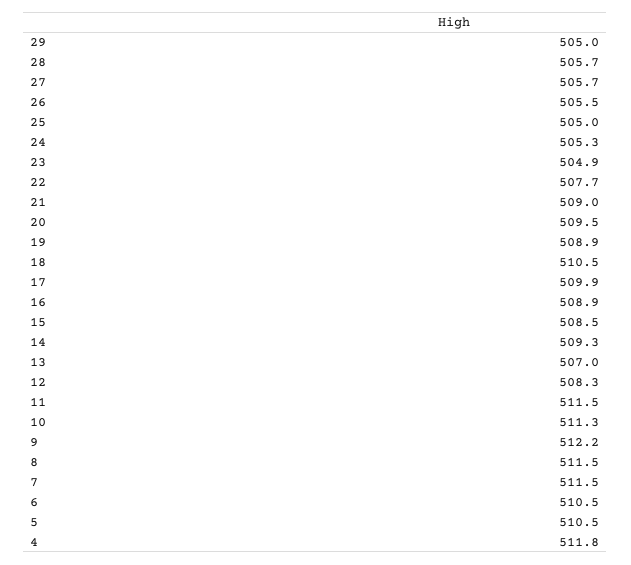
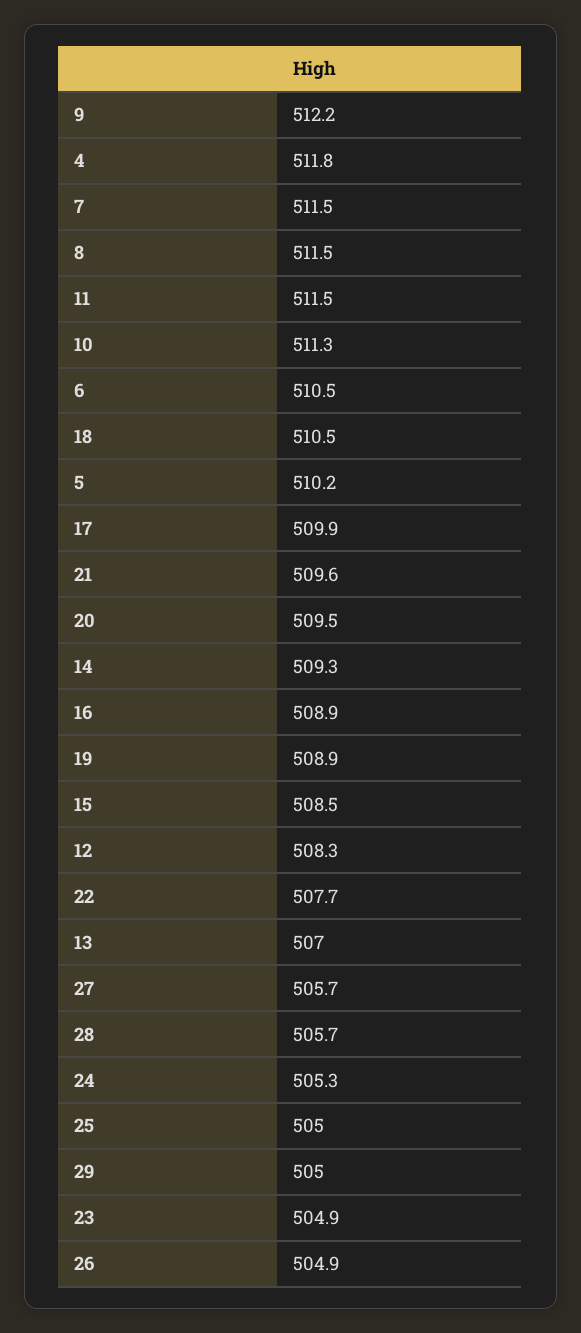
  {
    "29": 505,
    "28": 505.7,
    "27": 505.7,
-   "26": 505.5,
+   "26": 504.9,
    "25": 505,
    "24": 505.3,
    "23": 504.9,
    "22": 507.7,
-   "21": 509,
+   "21": 509.6,
    "20": 509.5,
    "19": 508.9,
    "18": 510.5,
    "17": 509.9,
    "16": 508.9,
    "15": 508.5,
    "14": 509.3,
    "13": 507,
    "12": 508.3,
    "11": 511.5,
    "10": 511.3,
    "9": 512.2,
    "8": 511.5,
    "7": 511.5,
    "6": 510.5,
-   "5": 510.5,
+   "5": 510.2,
    "4": 511.8
  }

